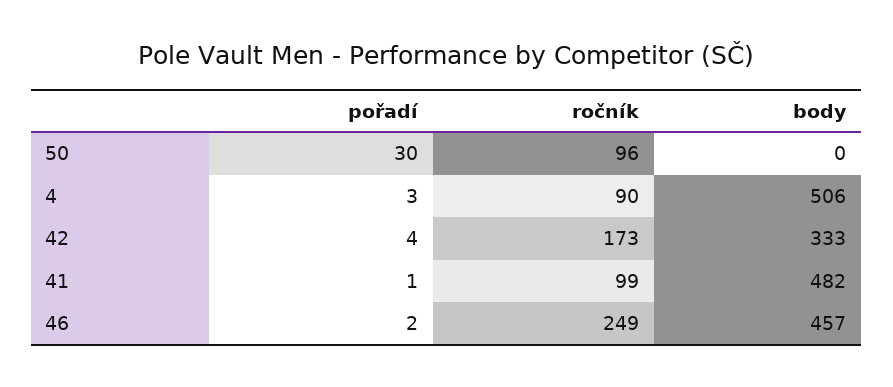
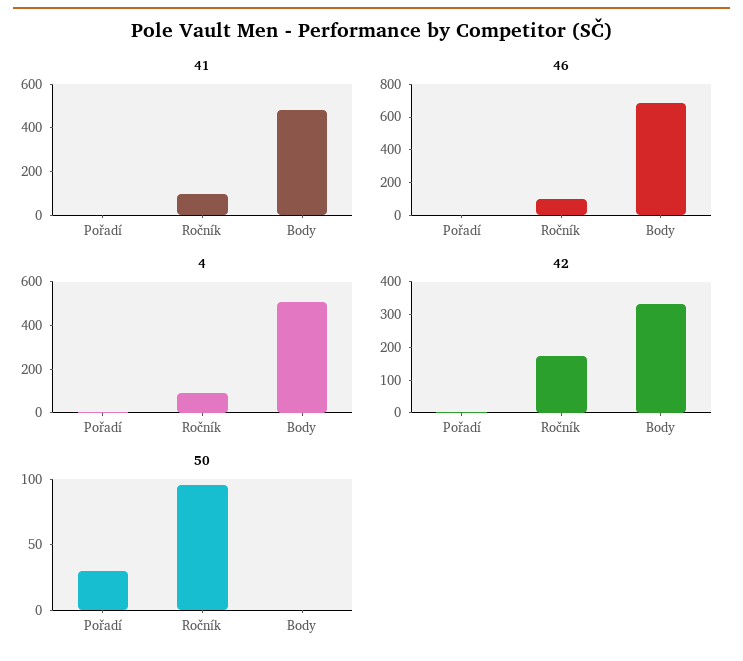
  {
    "50": {
      "pořadí": 30,
      "ročník": 96,
      "body": 0
    },
    "4": {
      "pořadí": 3,
      "ročník": 90,
      "body": 506
    },
    "42": {
      "pořadí": 4,
      "ročník": 173,
      "body": 333
    },
    "41": {
      "pořadí": 1,
      "ročník": 99,
      "body": 482
    },
    "46": {
      "pořadí": 2,
-     "ročník": 249,
+     "ročník": 100,
-     "body": 457
+     "body": 700
    }
  }

